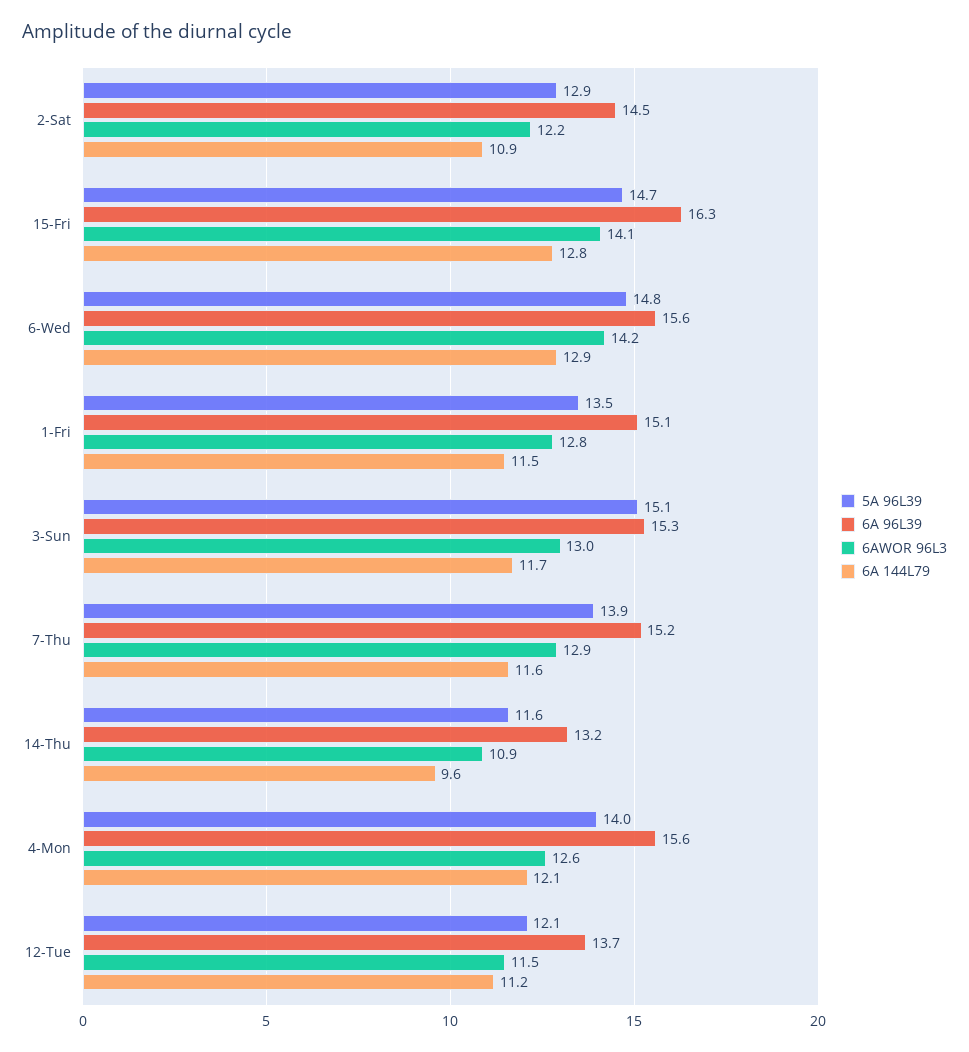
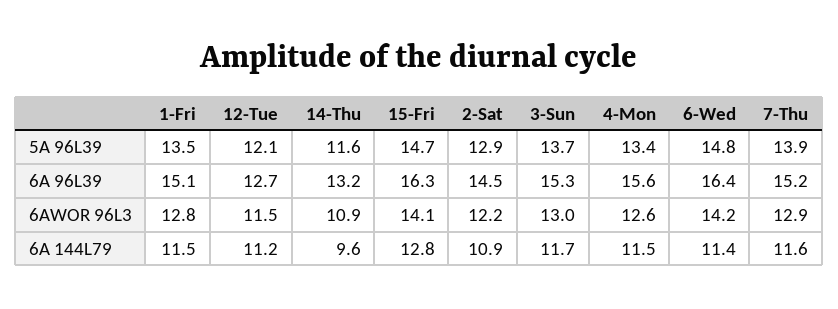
  {
    "5A 96L39": {
      "2-Sat": 12.9,
      "15-Fri": 14.7,
      "6-Wed": 14.8,
      "1-Fri": 13.5,
-     "3-Sun": 15.1,
+     "3-Sun": 13.7,
      "7-Thu": 13.9,
      "14-Thu": 11.6,
-     "4-Mon": 14,
+     "4-Mon": 13.4,
      "12-Tue": 12.1
    },
    "6A 96L39": {
      "2-Sat": 14.5,
      "15-Fri": 16.3,
-     "6-Wed": 15.6,
+     "6-Wed": 16.4,
      "1-Fri": 15.1,
      "3-Sun": 15.3,
      "7-Thu": 15.2,
      "14-Thu": 13.2,
      "4-Mon": 15.6,
-     "12-Tue": 13.7
+     "12-Tue": 12.7
    },
    "6AWOR 96L3": {
      "2-Sat": 12.2,
      "15-Fri": 14.1,
      "6-Wed": 14.2,
      "1-Fri": 12.8,
      "3-Sun": 13,
      "7-Thu": 12.9,
      "14-Thu": 10.9,
      "4-Mon": 12.6,
      "12-Tue": 11.5
    },
    "6A 144L79": {
      "2-Sat": 10.9,
      "15-Fri": 12.8,
-     "6-Wed": 12.9,
+     "6-Wed": 11.4,
      "1-Fri": 11.5,
      "3-Sun": 11.7,
      "7-Thu": 11.6,
      "14-Thu": 9.6,
-     "4-Mon": 12.1,
+     "4-Mon": 11.5,
      "12-Tue": 11.2
    }
  }

